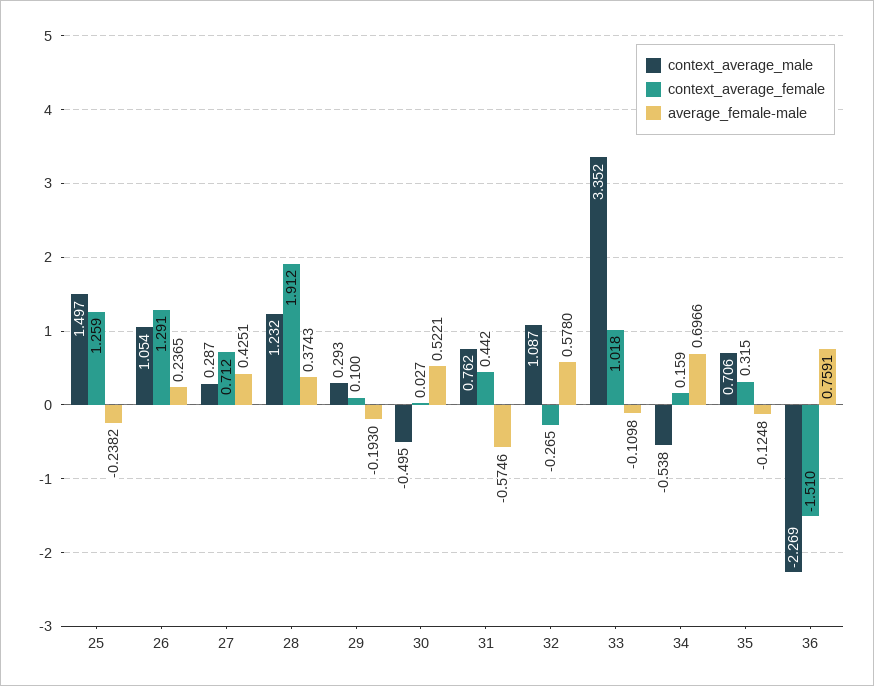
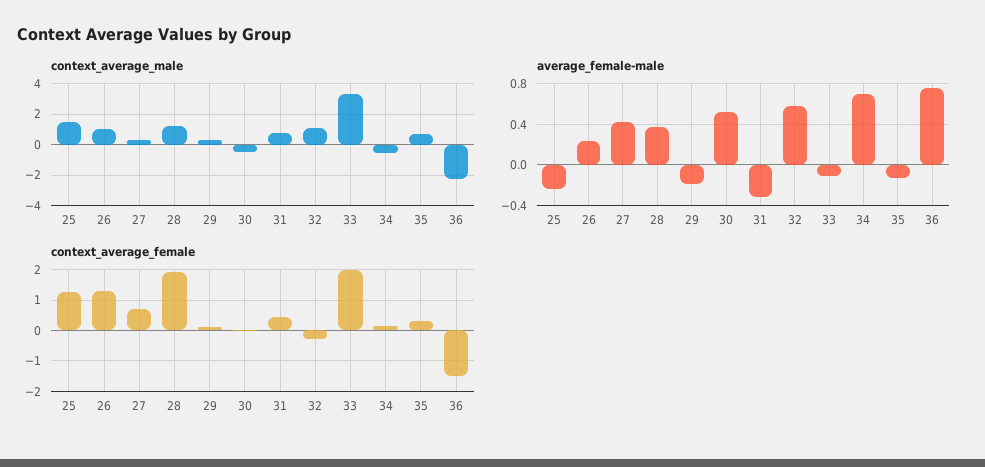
  {
    "context_average_male": {
      "25": 1.497,
      "26": 1.054,
      "27": 0.287,
      "28": 1.232,
      "29": 0.293,
      "30": -0.495,
      "31": 0.762,
      "32": 1.087,
      "33": 3.352,
      "34": -0.538,
      "35": 0.706,
      "36": -2.269
    },
    "context_average_female": {
      "25": 1.259,
      "26": 1.291,
      "27": 0.712,
      "28": 1.912,
      "29": 0.1,
      "30": 0.027,
      "31": 0.442,
      "32": -0.265,
-     "33": 1.018,
+     "33": 2,
      "34": 0.159,
      "35": 0.315,
      "36": -1.51
    },
    "average_female-male": {
      "25": -0.2382,
      "26": 0.2365,
      "27": 0.4251,
      "28": 0.3743,
      "29": -0.193,
      "30": 0.5221,
-     "31": -0.5746,
+     "31": -0.3,
      "32": 0.578,
      "33": -0.1098,
      "34": 0.6966,
      "35": -0.1248,
      "36": 0.7591
    }
  }

